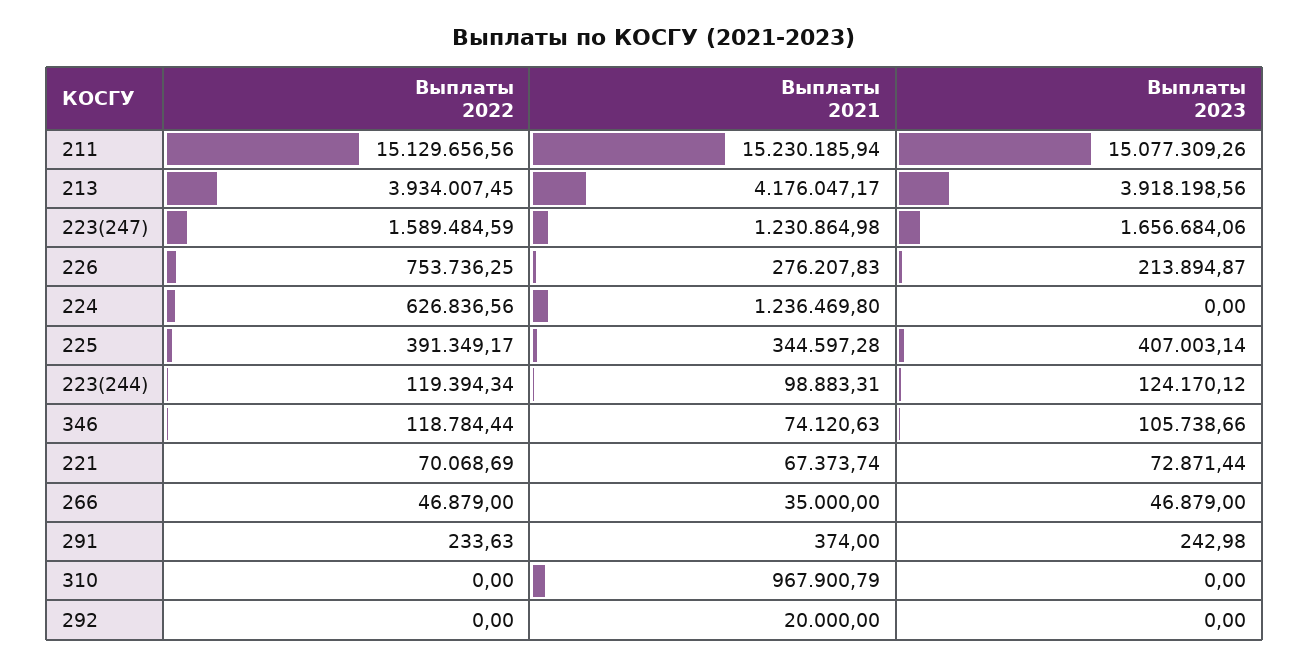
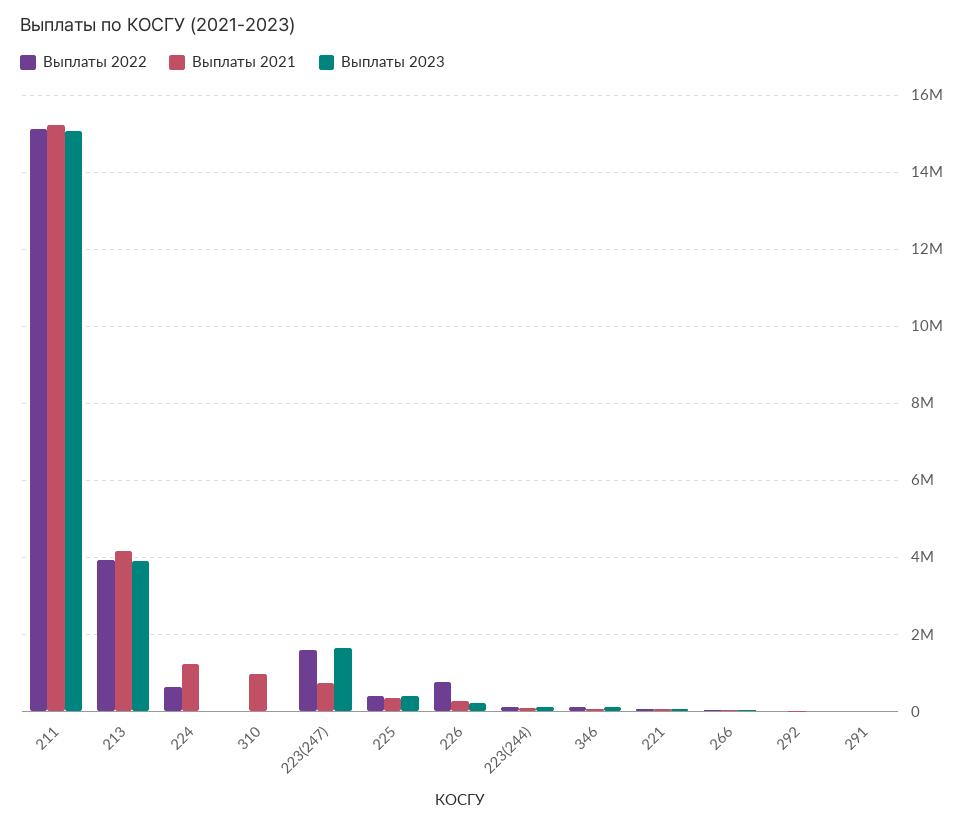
  {
    "Выплаты 2022": {
      "211": 15129656.56,
      "213": 3934007.45,
      "223(247)": 1589484.59,
      "226": 753736.25,
      "224": 626836.56,
      "225": 391349.17,
      "223(244)": 119394.34,
      "346": 118784.44,
      "221": 70068.69,
      "266": 46879,
      "291": 233.63,
      "310": 0,
      "292": 0
    },
    "Выплаты 2021": {
      "211": 15230185.94,
      "213": 4176047.17,
-     "223(247)": 1230864.98,
+     "223(247)": 800000,
      "226": 276207.83,
      "224": 1236469.8,
      "225": 344597.28,
      "223(244)": 98883.31,
      "346": 74120.63,
      "221": 67373.74,
      "266": 35000,
      "291": 374,
      "310": 967900.79,
      "292": 20000
    },
    "Выплаты 2023": {
      "211": 15077309.26,
      "213": 3918198.56,
      "223(247)": 1656684.06,
      "226": 213894.87,
      "224": 0,
      "225": 407003.14,
      "223(244)": 124170.12,
      "346": 105738.66,
      "221": 72871.44,
      "266": 46879,
      "291": 242.98,
      "310": 0,
      "292": 0
    }
  }

